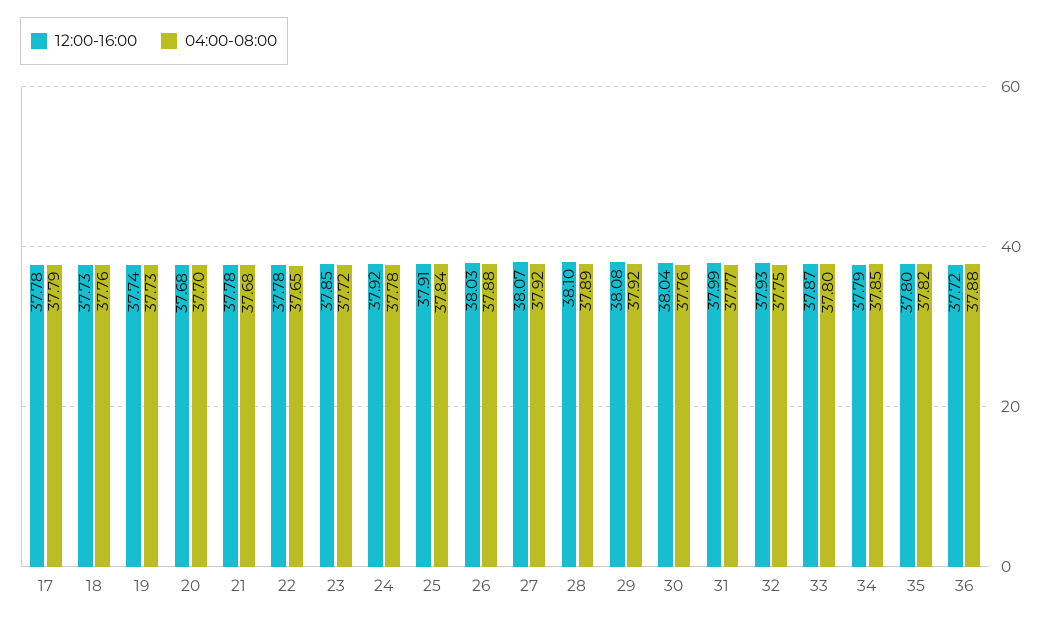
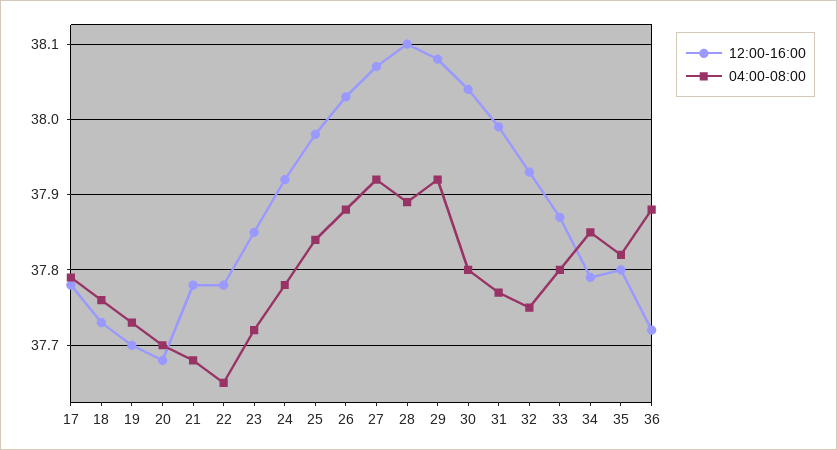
  {
    "12:00-16:00": {
      "17": 37.78,
      "18": 37.73,
-     "19": 37.74,
+     "19": 37.7,
      "20": 37.68,
      "21": 37.78,
      "22": 37.78,
      "23": 37.85,
      "24": 37.92,
-     "25": 37.91,
+     "25": 37.98,
      "26": 38.03,
      "27": 38.07,
      "28": 38.1,
      "29": 38.08,
      "30": 38.04,
      "31": 37.99,
      "32": 37.93,
      "33": 37.87,
      "34": 37.79,
      "35": 37.8,
      "36": 37.72
    },
    "04:00-08:00": {
      "17": 37.79,
      "18": 37.76,
      "19": 37.73,
      "20": 37.7,
      "21": 37.68,
      "22": 37.65,
      "23": 37.72,
      "24": 37.78,
      "25": 37.84,
      "26": 37.88,
      "27": 37.92,
      "28": 37.89,
      "29": 37.92,
-     "30": 37.76,
+     "30": 37.8,
      "31": 37.77,
      "32": 37.75,
      "33": 37.8,
      "34": 37.85,
      "35": 37.82,
      "36": 37.88
    }
  }

